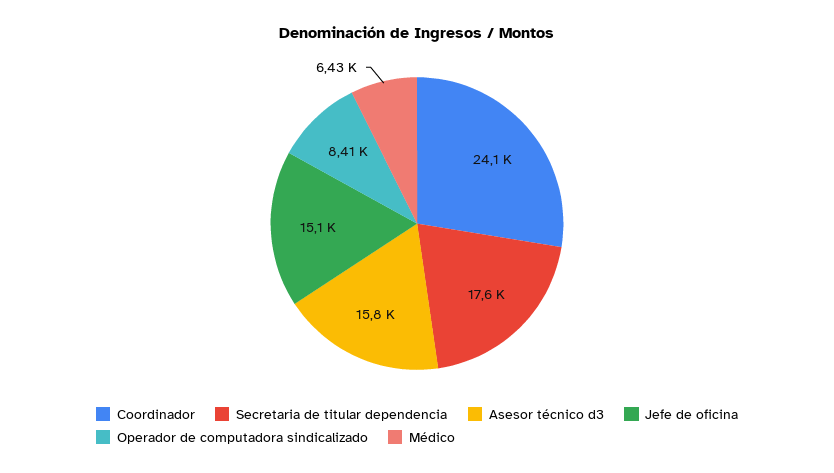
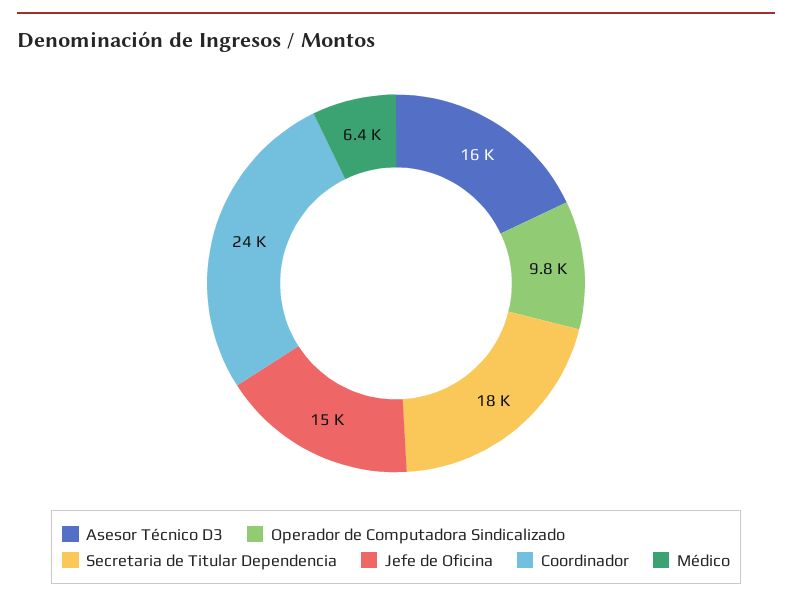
  {
    "Coordinador": 24100,
    "Secretaria de titular dependencia": 17600,
    "Asesor técnico d3": 15800,
    "Jefe de oficina": 15100,
-   "Operador de computadora sindicalizado": 8410,
+   "Operador de computadora sindicalizado": 9800,
    "Médico": 6430
  }

